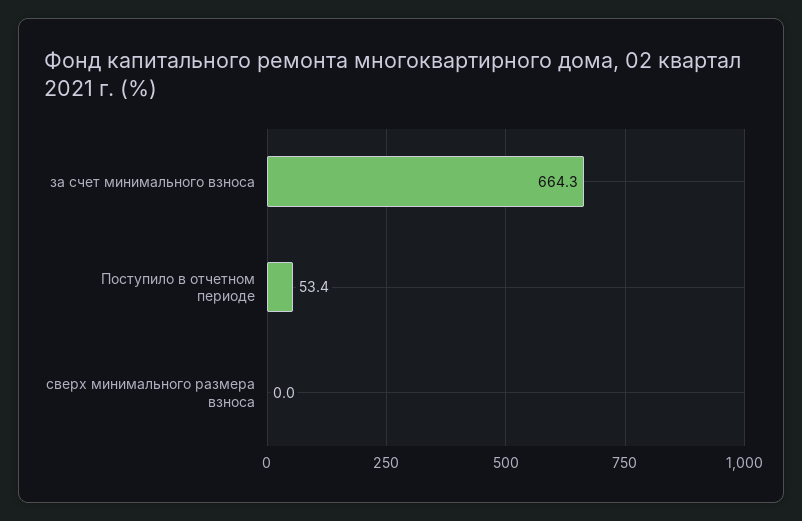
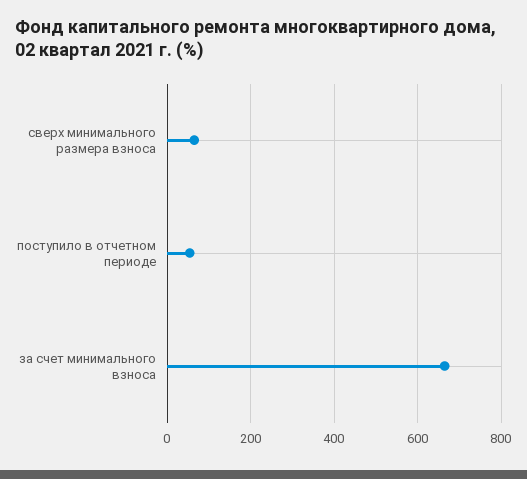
  {
    "за счет минимального взноса": 664.3,
    "Поступило в отчетном периоде": 53.4,
-   "сверх минимального размера взноса": 0
+   "сверх минимального размера взноса": 60
  }

